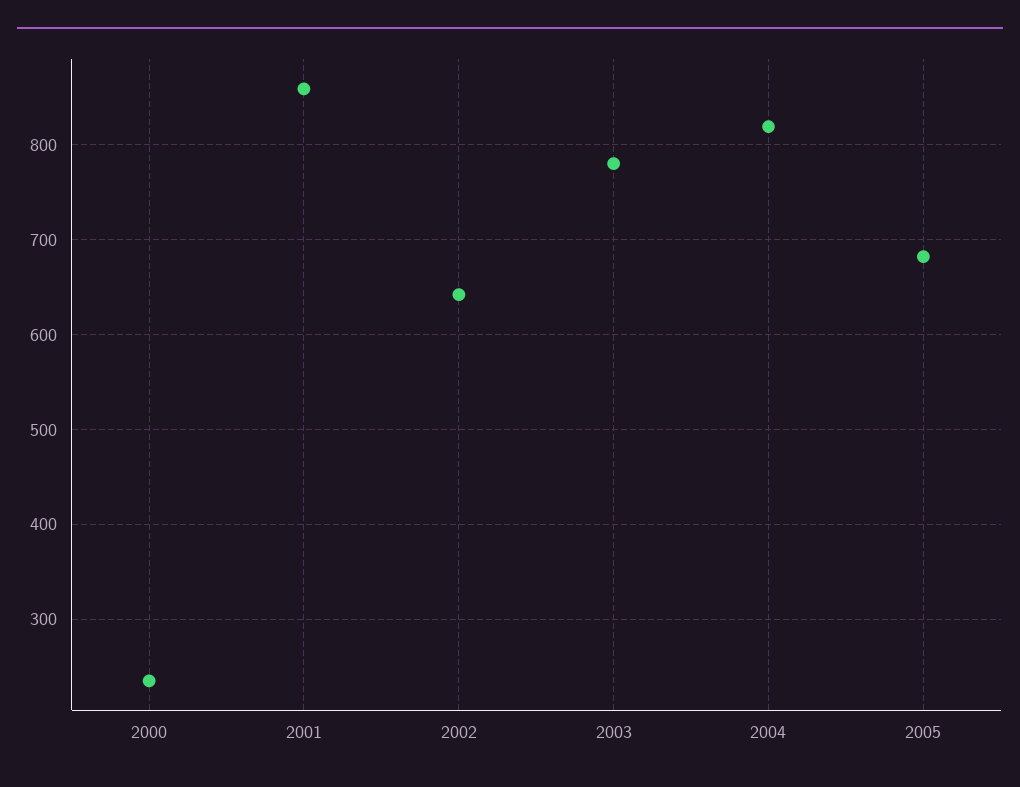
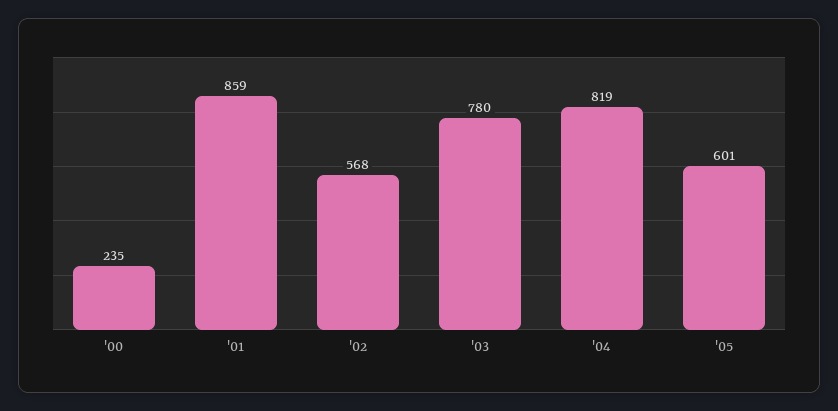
  {
    "2000": 235,
    "2001": 859,
-   "2002": 640,
+   "2002": 568,
    "2003": 780,
    "2004": 819,
-   "2005": 680
+   "2005": 601
  }

